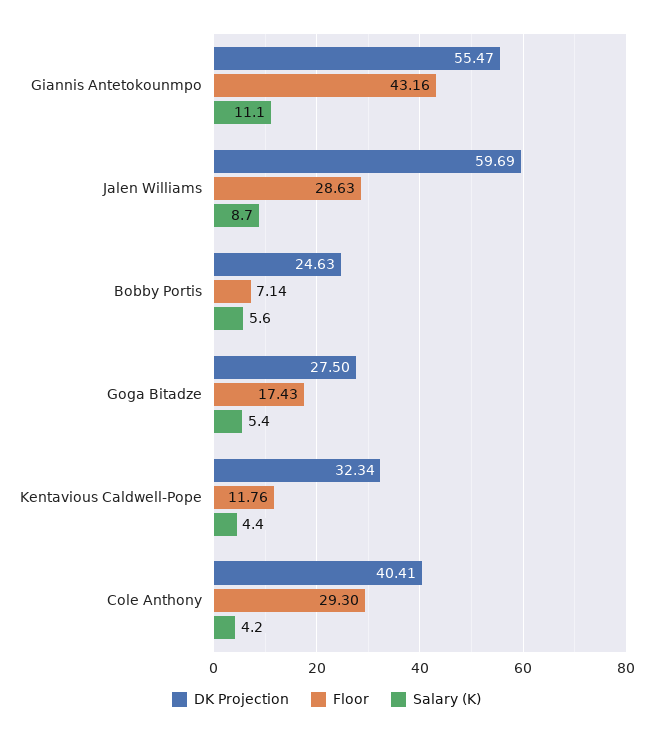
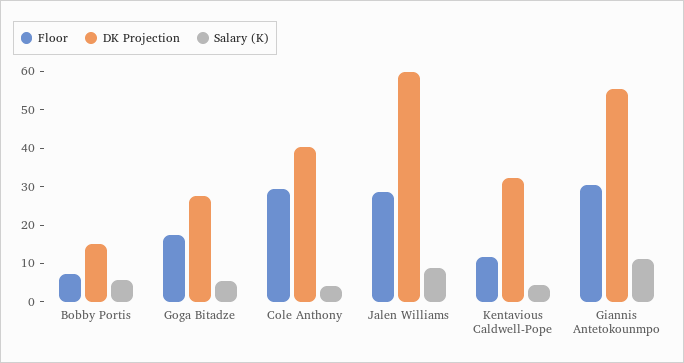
  {
    "DK Projection": {
      "Giannis Antetokounmpo": 55.47,
      "Jalen Williams": 59.69,
-     "Bobby Portis": 24.63,
+     "Bobby Portis": 15,
      "Goga Bitadze": 27.5,
      "Kentavious Caldwell-Pope": 32.34,
      "Cole Anthony": 40.41
    },
    "Floor": {
-     "Giannis Antetokounmpo": 43.16,
+     "Giannis Antetokounmpo": 30,
      "Jalen Williams": 28.63,
      "Bobby Portis": 7.14,
      "Goga Bitadze": 17.43,
      "Kentavious Caldwell-Pope": 11.76,
      "Cole Anthony": 29.3
    },
    "Salary (K)": {
      "Giannis Antetokounmpo": 11.1,
      "Jalen Williams": 8.7,
      "Bobby Portis": 5.6,
      "Goga Bitadze": 5.4,
      "Kentavious Caldwell-Pope": 4.4,
      "Cole Anthony": 4.2
    }
  }

